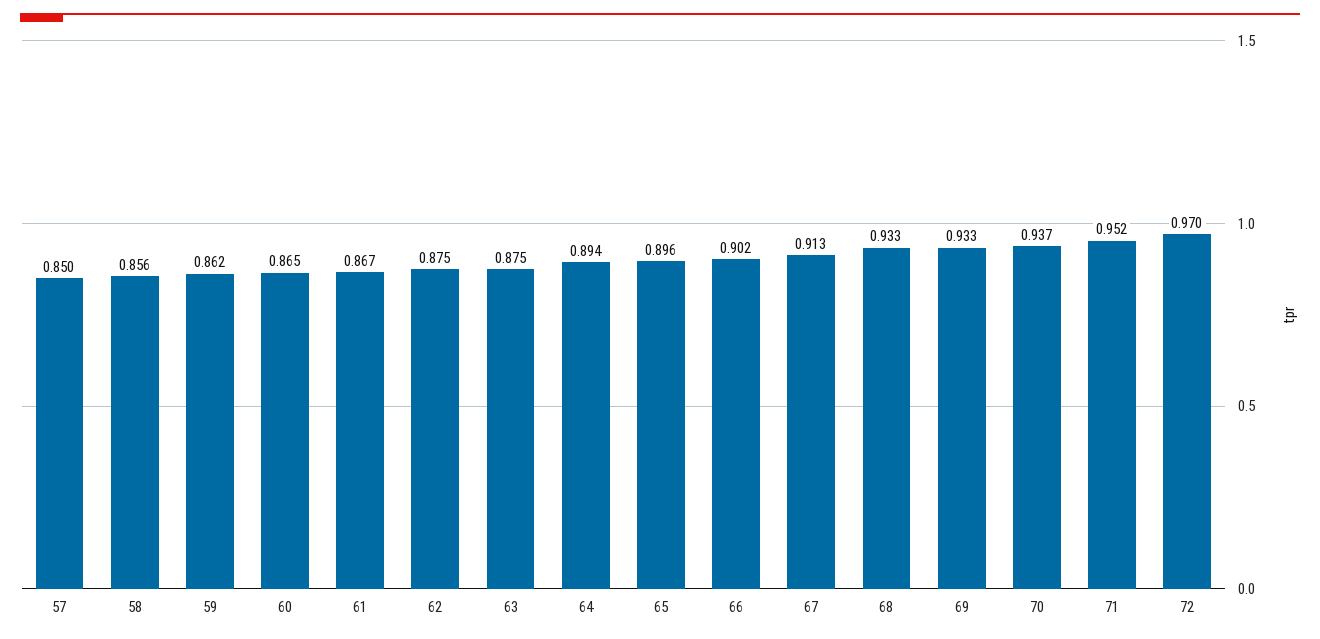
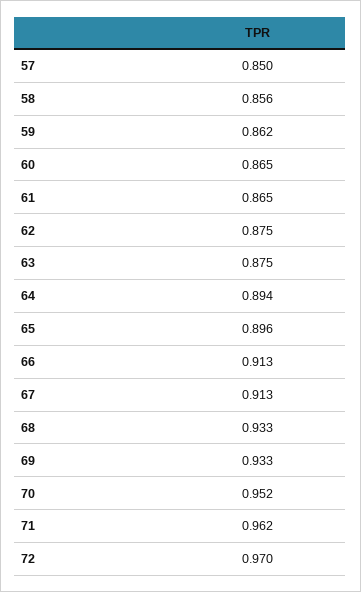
  {
    "57": 0.85,
    "58": 0.856,
    "59": 0.862,
    "60": 0.865,
-   "61": 0.867,
+   "61": 0.865,
    "62": 0.875,
    "63": 0.875,
    "64": 0.894,
    "65": 0.896,
-   "66": 0.902,
+   "66": 0.913,
    "67": 0.913,
    "68": 0.933,
    "69": 0.933,
-   "70": 0.937,
+   "70": 0.952,
-   "71": 0.952,
+   "71": 0.962,
    "72": 0.97
  }

